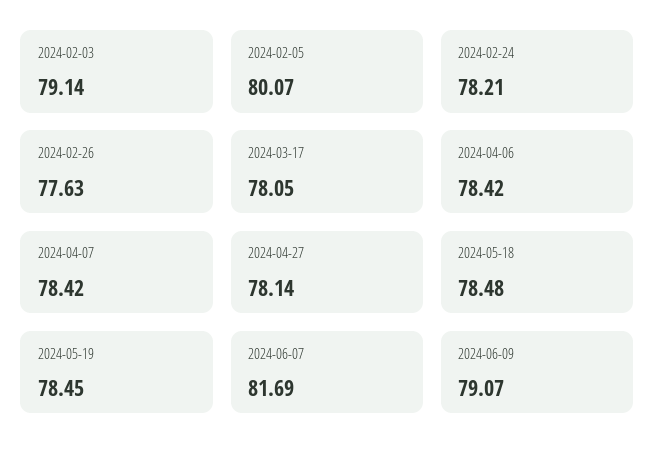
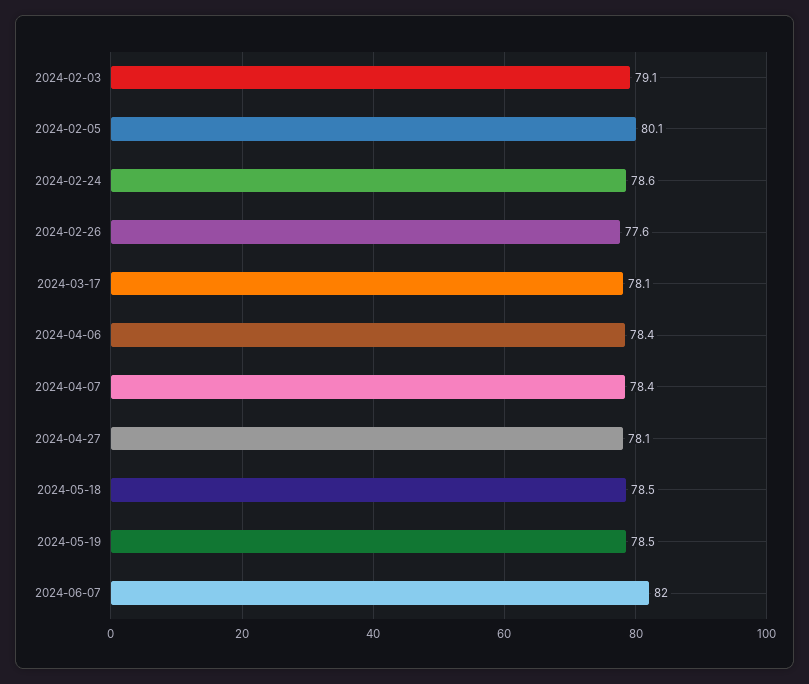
  {
    "2024-02-03": 79.14,
    "2024-02-05": 80.07,
-   "2024-02-24": 78.21,
+   "2024-02-24": 78.6,
    "2024-02-26": 77.63,
    "2024-03-17": 78.05,
    "2024-04-06": 78.42,
    "2024-04-07": 78.42,
    "2024-04-27": 78.14,
    "2024-05-18": 78.48,
    "2024-05-19": 78.45,
-   "2024-06-07": 81.69,
+   "2024-06-07": 82
-   "2024-06-09": 79.07
  }

